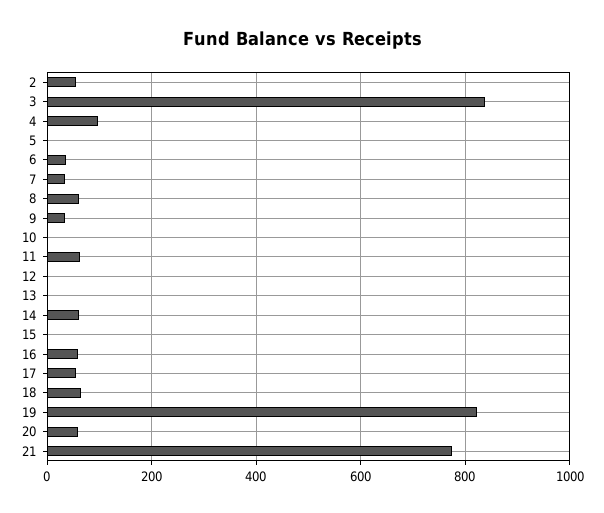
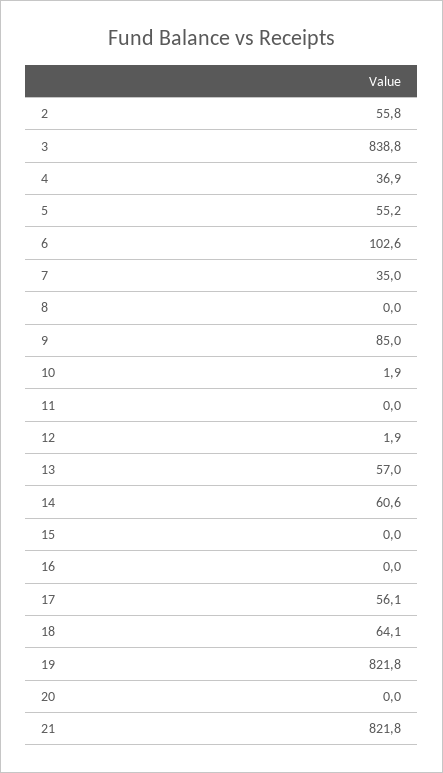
  {
    "2": 55.8,
    "3": 838.8,
-   "4": 100,
+   "4": 36.9,
-   "5": 0,
+   "5": 55.2,
-   "6": 40,
+   "6": 102.6,
    "7": 35,
-   "8": 60,
+   "8": 0,
-   "9": 40,
+   "9": 85,
    "10": 1.9,
-   "11": 60,
+   "11": 0,
    "12": 1.9,
-   "13": 0,
+   "13": 57,
    "14": 60.6,
    "15": 0,
-   "16": 60,
+   "16": 0,
    "17": 56.1,
    "18": 64.1,
    "19": 821.8,
-   "20": 60,
+   "20": 0,
-   "21": 780
+   "21": 821.8
  }

